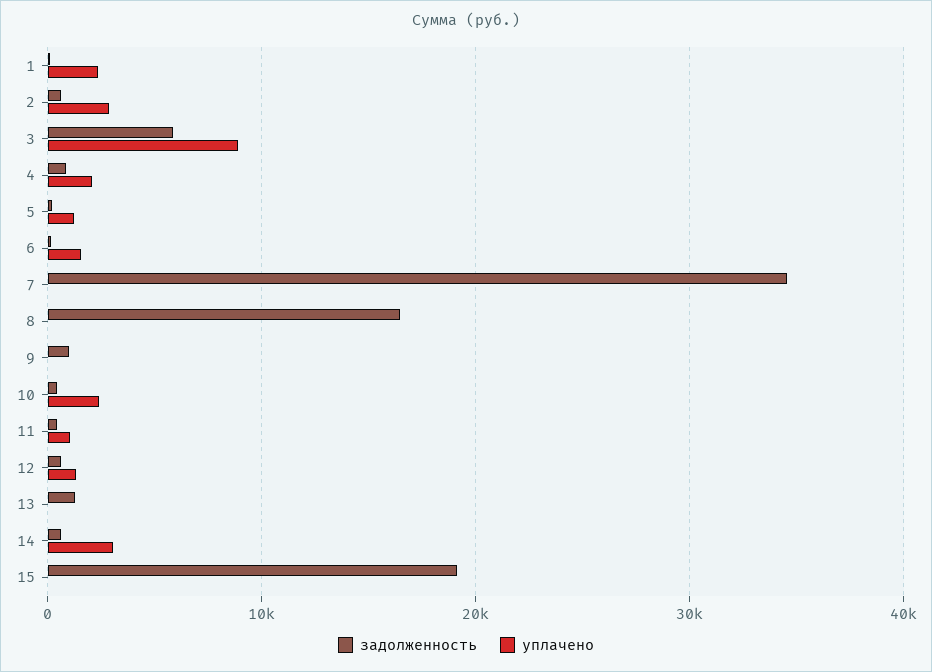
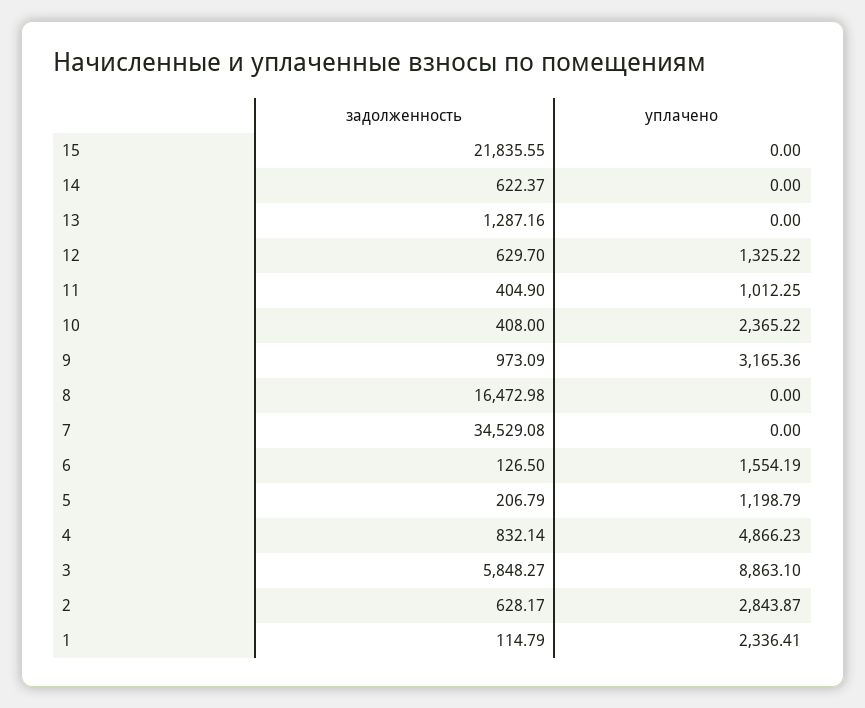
  {
    "задолженность": {
      "1": 114.79,
      "2": 628.17,
      "3": 5848.27,
      "4": 832.14,
      "5": 206.79,
      "6": 126.5,
      "7": 34529.08,
      "8": 16472.98,
      "9": 973.09,
      "10": 408,
      "11": 404.9,
      "12": 629.7,
      "13": 1287.16,
      "14": 622.37,
-     "15": 19000
+     "15": 21835.55
    },
    "уплачено": {
      "1": 2336.41,
      "2": 2843.87,
      "3": 8863.1,
-     "4": 2000,
+     "4": 4866.23,
      "5": 1198.79,
      "6": 1554.19,
      "7": 0,
      "8": 0,
-     "9": 0,
+     "9": 3165.36,
      "10": 2365.22,
      "11": 1012.25,
      "12": 1325.22,
      "13": 0,
-     "14": 3000,
+     "14": 0,
      "15": 0
    }
  }

